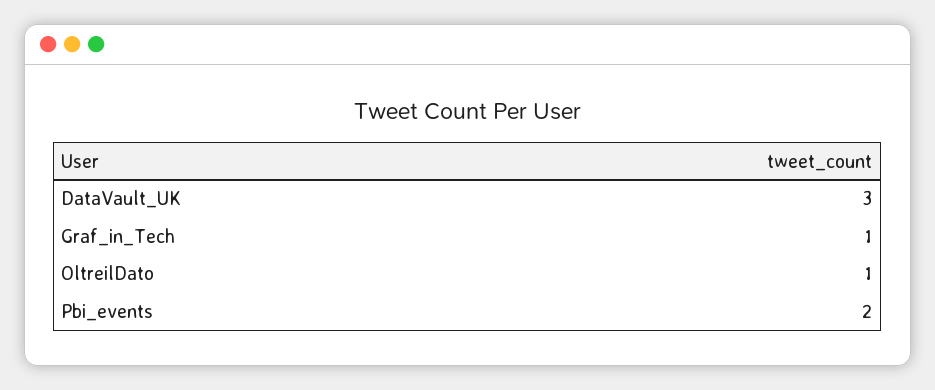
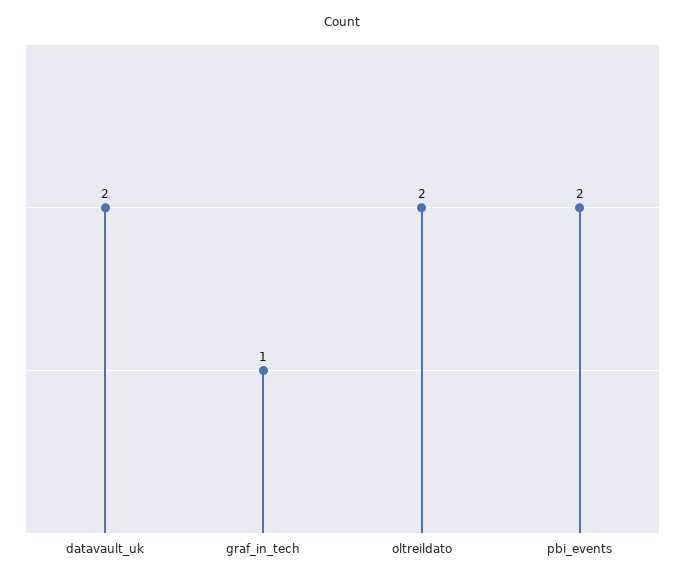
  {
-   "DataVault_UK": 3,
+   "DataVault_UK": 2,
    "Graf_in_Tech": 1,
-   "OltreilDato": 1,
+   "OltreilDato": 2,
    "Pbi_events": 2
  }

